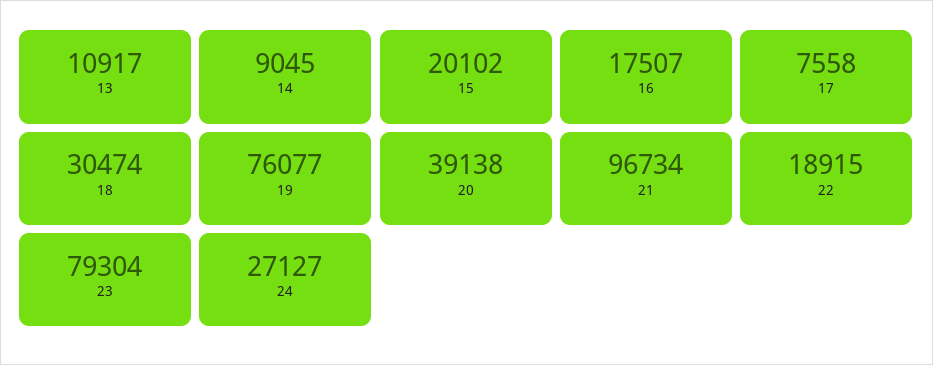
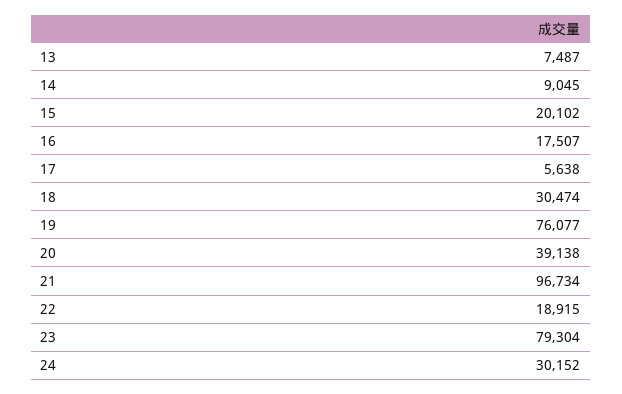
  {
-   "13": 10917,
+   "13": 7487,
    "14": 9045,
    "15": 20102,
    "16": 17507,
-   "17": 7558,
+   "17": 5638,
    "18": 30474,
    "19": 76077,
    "20": 39138,
    "21": 96734,
    "22": 18915,
    "23": 79304,
-   "24": 27127
+   "24": 30152
  }

